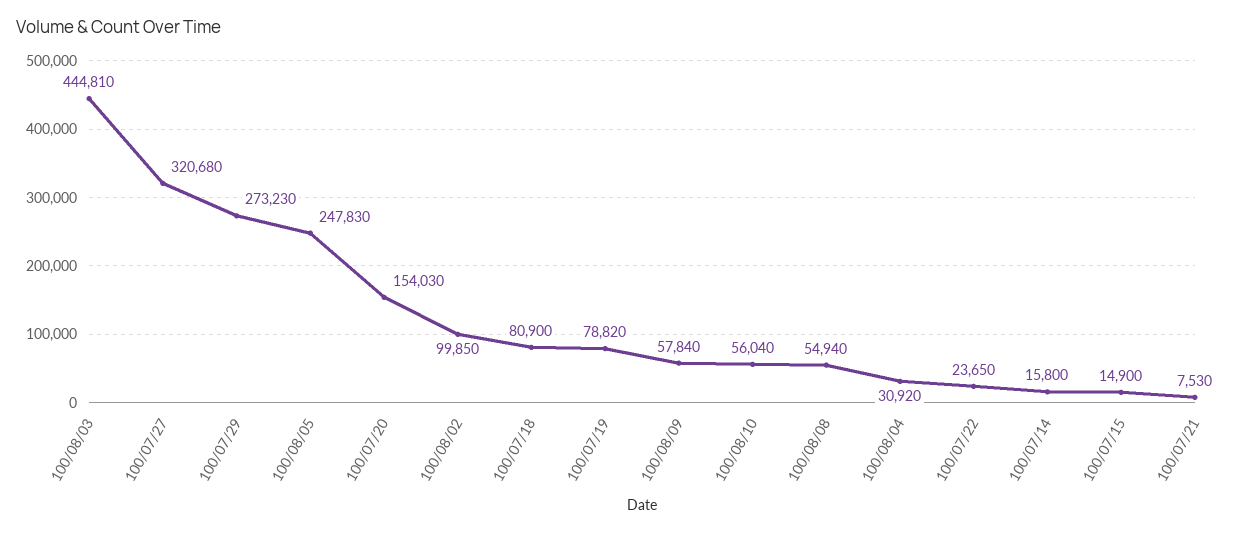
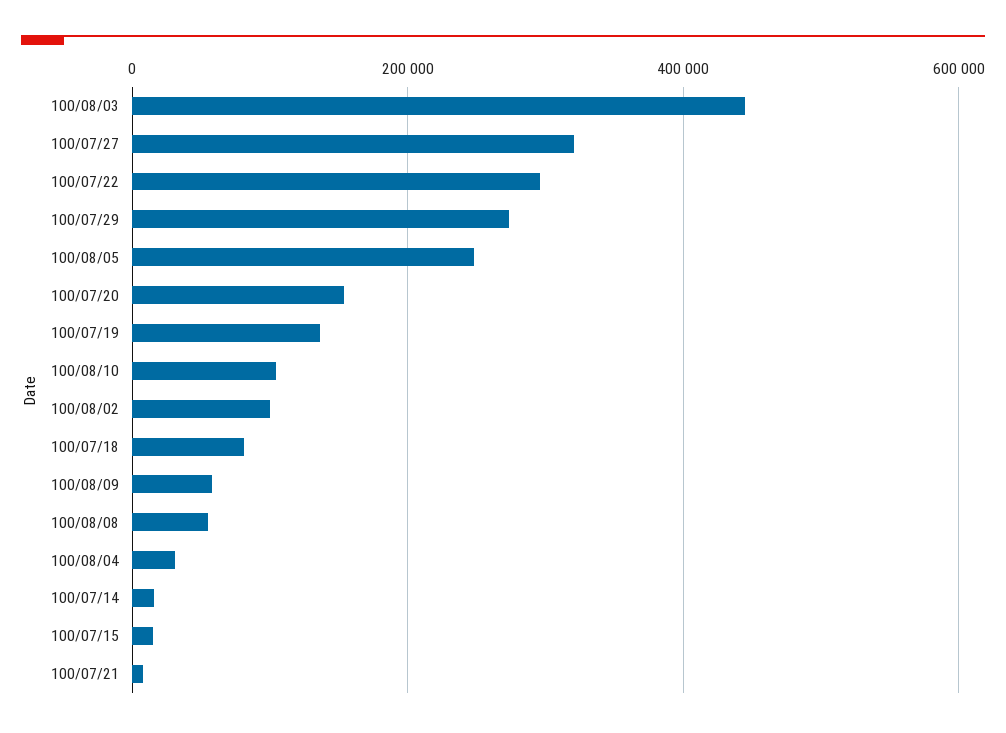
  {
    "100/08/03": 444810,
    "100/07/27": 320680,
    "100/07/29": 273230,
    "100/08/05": 247830,
    "100/07/20": 154030,
    "100/08/02": 99850,
    "100/07/18": 80900,
-   "100/07/19": 78820,
+   "100/07/19": 140000,
    "100/08/09": 57840,
-   "100/08/10": 56040,
+   "100/08/10": 100000,
    "100/08/08": 54940,
    "100/08/04": 30920,
-   "100/07/22": 23650,
+   "100/07/22": 300000,
    "100/07/14": 15800,
    "100/07/15": 14900,
    "100/07/21": 7530
  }

